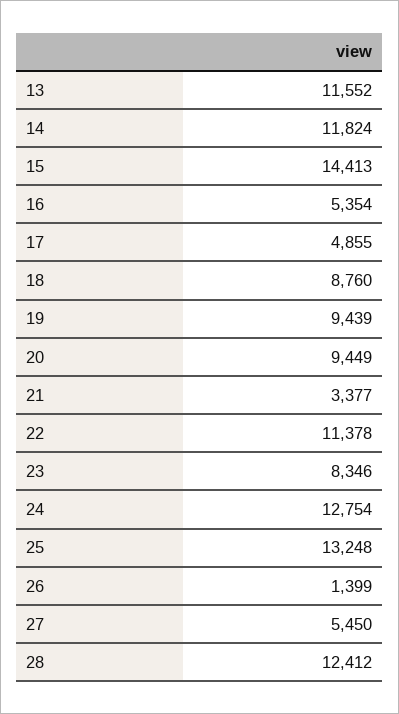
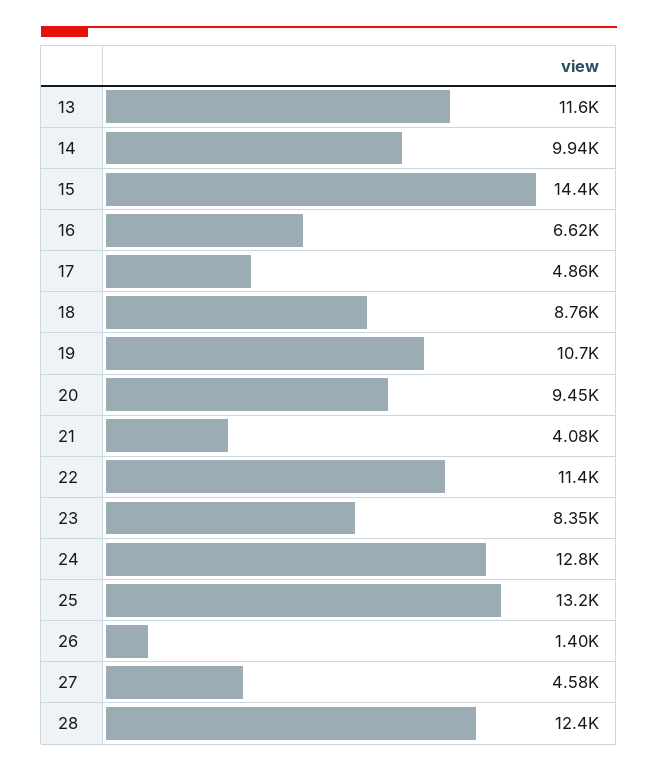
  {
    "13": 11552,
-   "14": 11824,
+   "14": 9940,
    "15": 14413,
-   "16": 5354,
+   "16": 6620,
    "17": 4855,
    "18": 8760,
-   "19": 9439,
+   "19": 10700,
    "20": 9449,
-   "21": 3377,
+   "21": 4080,
    "22": 11378,
    "23": 8346,
    "24": 12754,
    "25": 13248,
    "26": 1399,
-   "27": 5450,
+   "27": 4580,
    "28": 12412
  }

